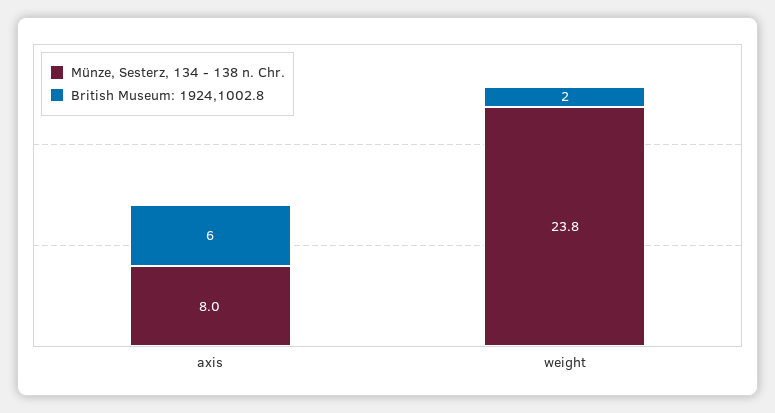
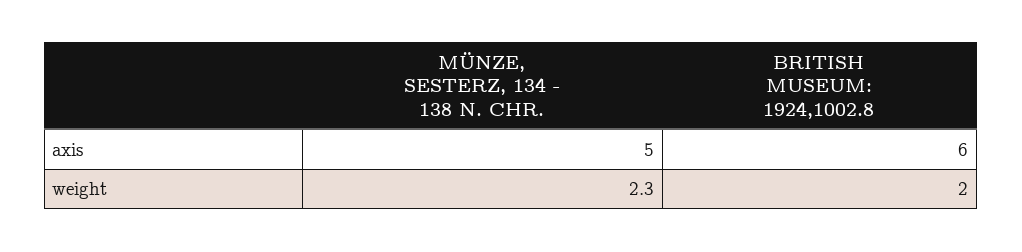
  {
    "Münze, Sesterz, 134 - 138 n. Chr.": {
-     "axis": 8,
+     "axis": 5,
-     "weight": 23.8
+     "weight": 2.3
    },
    "British Museum: 1924,1002.8": {
      "axis": 6,
      "weight": 2
    }
  }

